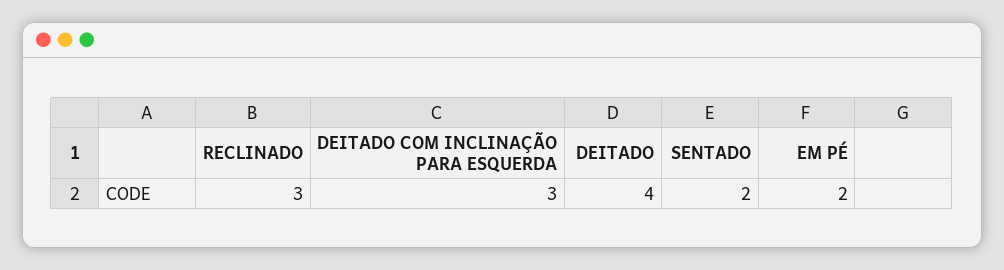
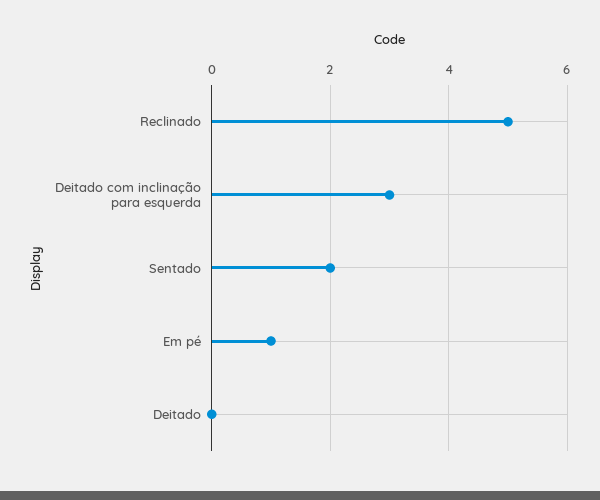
  {
-   "RECLINADO": 3,
+   "RECLINADO": 5,
    "DEITADO COM INCLINAÇÃO PARA ESQUERDA": 3,
-   "DEITADO": 4,
+   "DEITADO": 0,
    "SENTADO": 2,
-   "EM PÉ": 2
+   "EM PÉ": 1
  }

